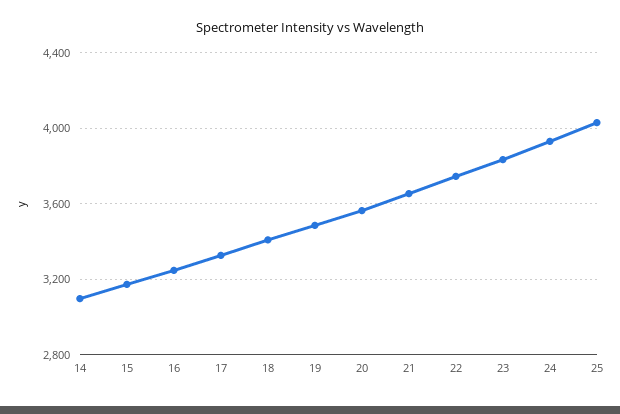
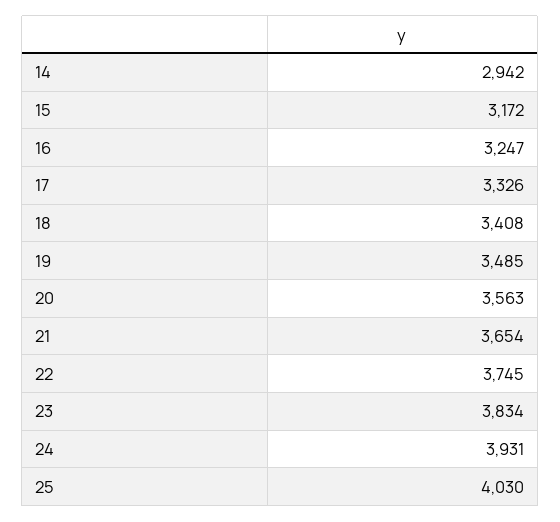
  {
-   "14": 3100,
+   "14": 2942,
    "15": 3172,
    "16": 3247,
    "17": 3326,
    "18": 3408,
    "19": 3485,
    "20": 3563,
    "21": 3654,
    "22": 3745,
    "23": 3834,
    "24": 3931,
    "25": 4030
  }

